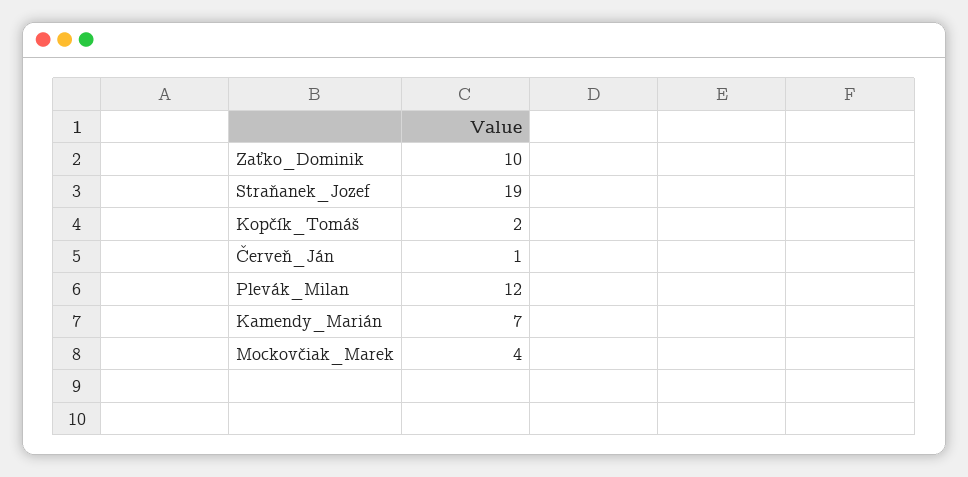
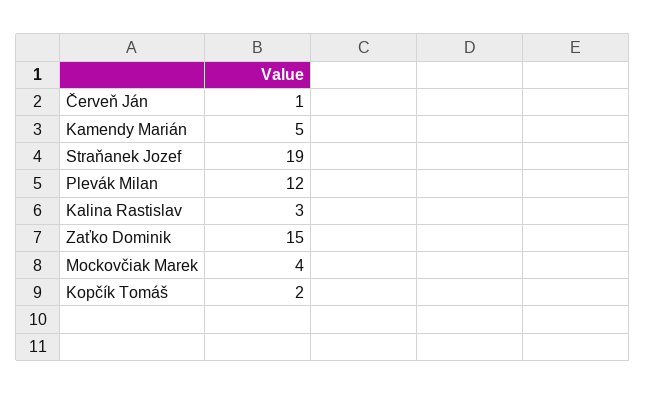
  {
-   "Zaťko_Dominik": 10,
+   "Zaťko_Dominik": 15,
    "Straňanek_Jozef": 19,
    "Kopčík_Tomáš": 2,
    "Červeň_Ján": 1,
    "Plevák_Milan": 12,
-   "Kamendy_Marián": 7,
+   "Kamendy_Marián": 5,
-   "Mockovčiak_Marek": 4
+   "Mockovčiak_Marek": 4,
+   "Kalina Rastislav": 3
  }

